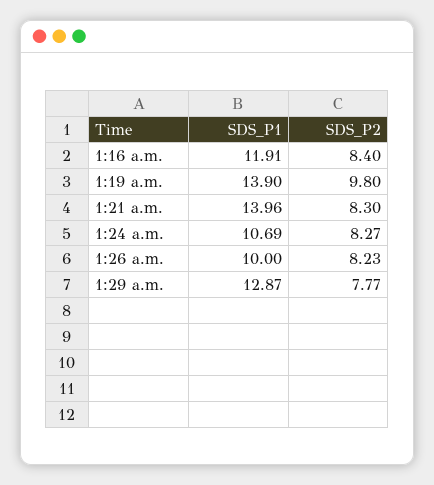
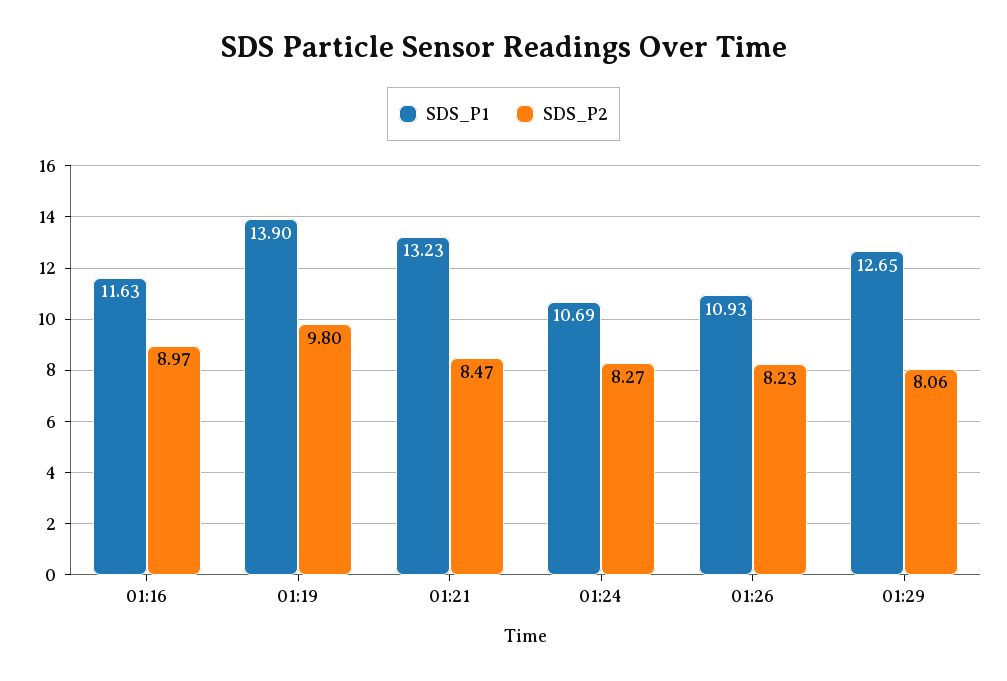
  {
    "SDS_P1": {
-     "1:16 a.m.": 11.91,
+     "1:16 a.m.": 11.63,
      "1:19 a.m.": 13.9,
-     "1:21 a.m.": 13.96,
+     "1:21 a.m.": 13.23,
      "1:24 a.m.": 10.69,
-     "1:26 a.m.": 10,
+     "1:26 a.m.": 10.93,
-     "1:29 a.m.": 12.87
+     "1:29 a.m.": 12.65
    },
    "SDS_P2": {
-     "1:16 a.m.": 8.4,
+     "1:16 a.m.": 8.97,
      "1:19 a.m.": 9.8,
-     "1:21 a.m.": 8.3,
+     "1:21 a.m.": 8.47,
      "1:24 a.m.": 8.27,
      "1:26 a.m.": 8.23,
-     "1:29 a.m.": 7.77
+     "1:29 a.m.": 8.06
    }
  }

